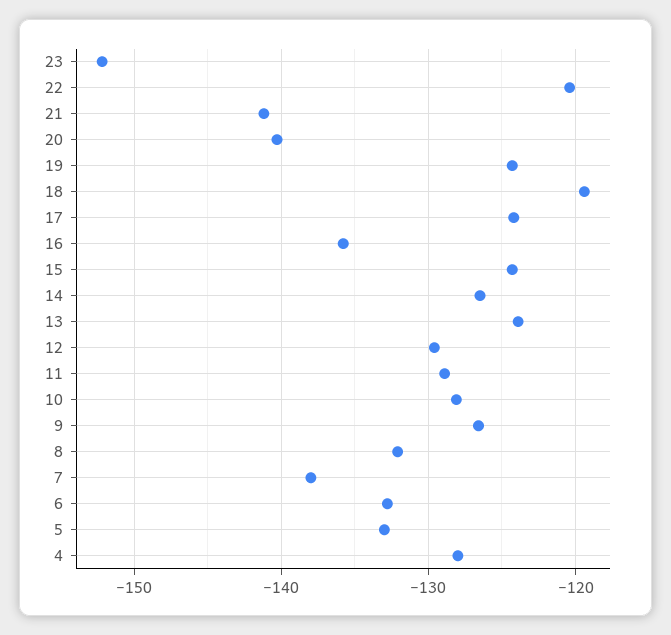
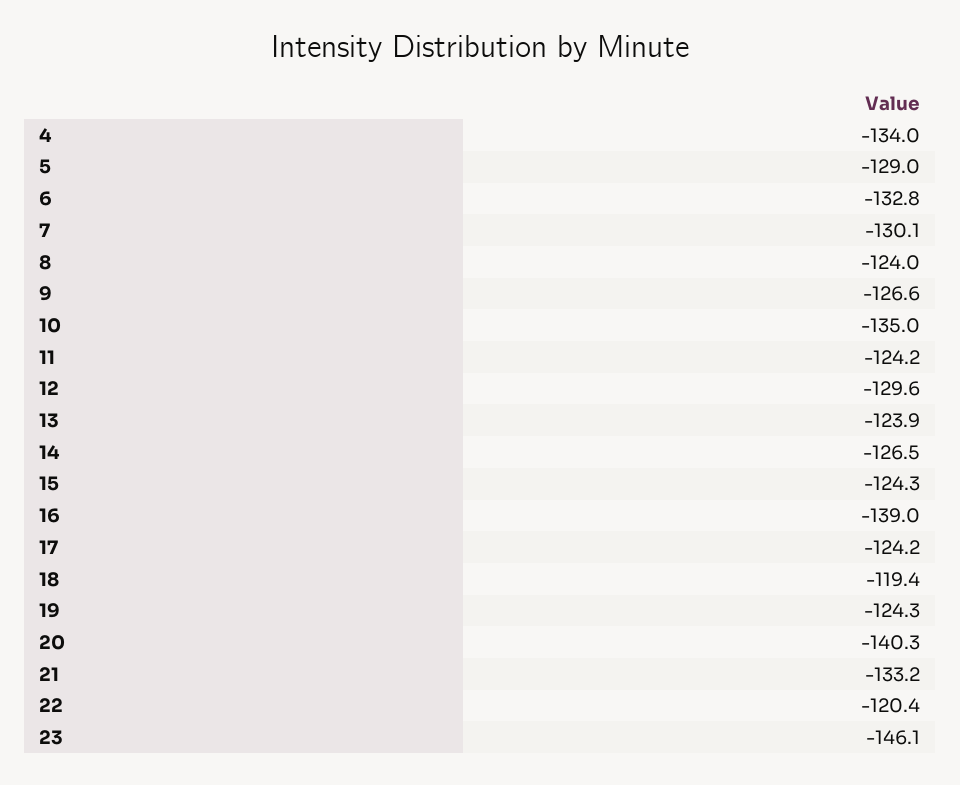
  {
-   "23": -152,
+   "23": -146.1,
    "22": -120.4,
-   "21": -141,
+   "21": -133.2,
    "20": -140.3,
    "19": -124.3,
    "18": -119.4,
    "17": -124.2,
-   "16": -136,
+   "16": -139,
    "15": -124.3,
    "14": -126.5,
    "13": -123.9,
    "12": -129.6,
-   "11": -129,
+   "11": -124.2,
-   "10": -128,
+   "10": -135,
    "9": -126.6,
-   "8": -132,
+   "8": -124,
-   "7": -138,
+   "7": -130.1,
    "6": -132.8,
-   "5": -133,
+   "5": -129,
-   "4": -128
+   "4": -134
  }

